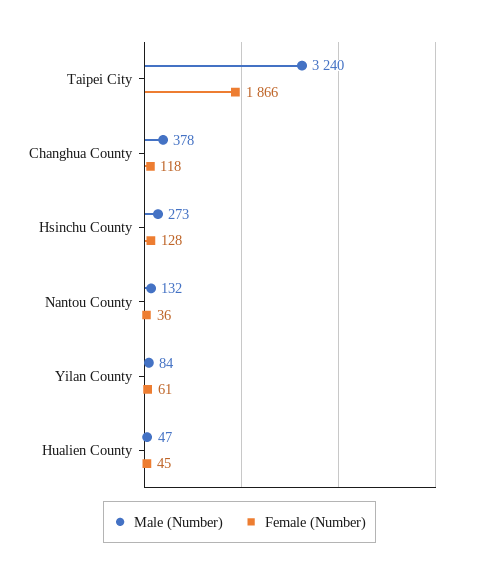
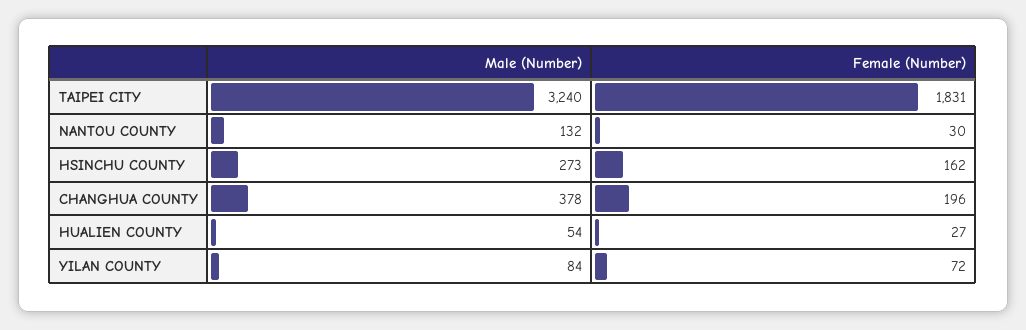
  {
    "Male (Number)": {
      "Taipei City": 3240,
      "Changhua County": 378,
      "Hsinchu County": 273,
      "Nantou County": 132,
      "Yilan County": 84,
-     "Hualien County": 47
+     "Hualien County": 54
    },
    "Female (Number)": {
-     "Taipei City": 1866,
+     "Taipei City": 1831,
-     "Changhua County": 118,
+     "Changhua County": 196,
-     "Hsinchu County": 128,
+     "Hsinchu County": 162,
-     "Nantou County": 36,
+     "Nantou County": 30,
-     "Yilan County": 61,
+     "Yilan County": 72,
-     "Hualien County": 45
+     "Hualien County": 27
    }
  }

